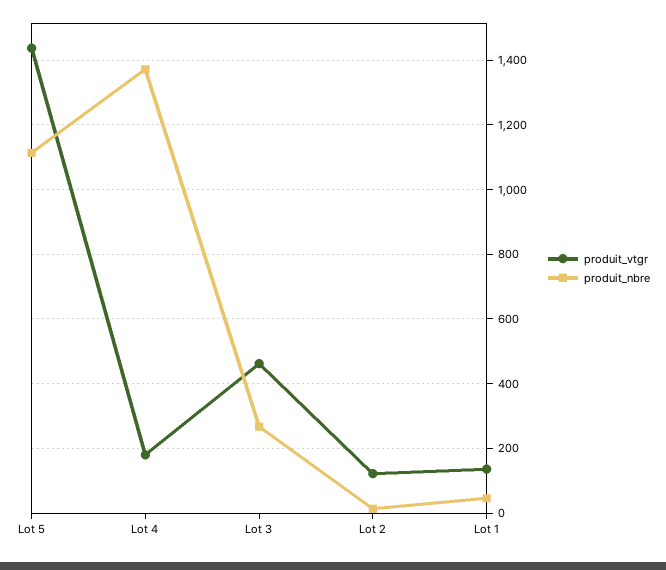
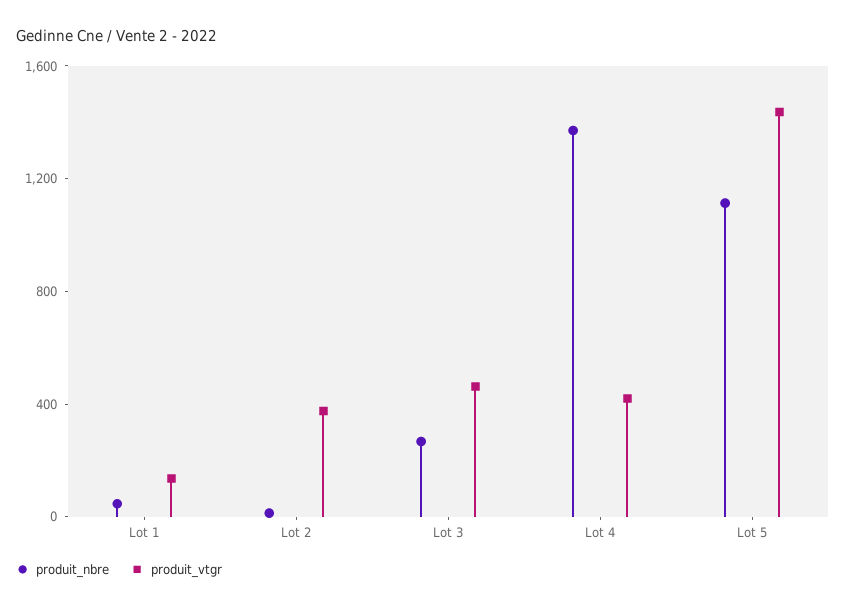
  {
    "produit_vtgr": {
      "Lot 5": 1440,
-     "Lot 4": 180,
+     "Lot 4": 400,
      "Lot 3": 460,
-     "Lot 2": 120,
+     "Lot 2": 400,
      "Lot 1": 140
    },
    "produit_nbre": {
      "Lot 5": 1120,
      "Lot 4": 1380,
      "Lot 3": 260,
      "Lot 2": 20,
      "Lot 1": 40
    }
  }

